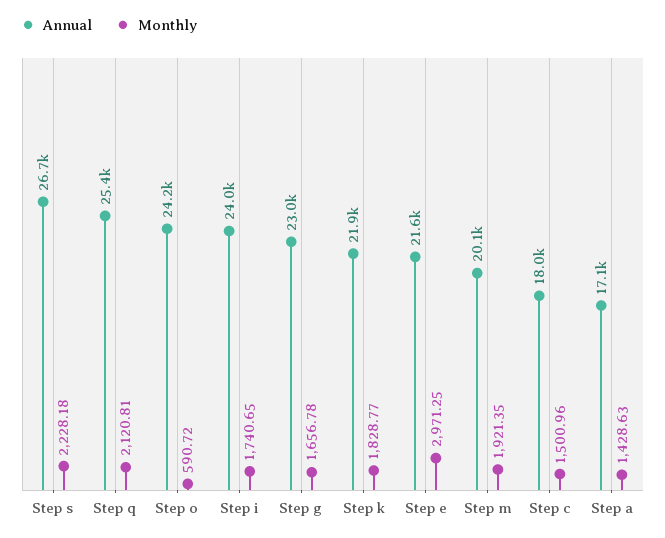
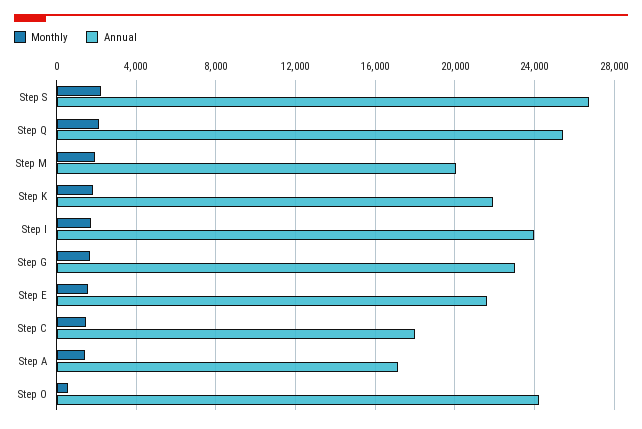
  {
    "Annual": {
      "Step s": 26700,
      "Step q": 25400,
      "Step o": 24200,
      "Step i": 24000,
      "Step g": 23000,
      "Step k": 21900,
      "Step e": 21600,
      "Step m": 20100,
      "Step c": 18000,
      "Step a": 17100
    },
    "Monthly": {
      "Step s": 2228.18,
      "Step q": 2120.81,
      "Step o": 590.72,
      "Step i": 1740.65,
      "Step g": 1656.78,
      "Step k": 1828.77,
-     "Step e": 2971.25,
+     "Step e": 1500,
      "Step m": 1921.35,
      "Step c": 1500.96,
      "Step a": 1428.63
    }
  }

